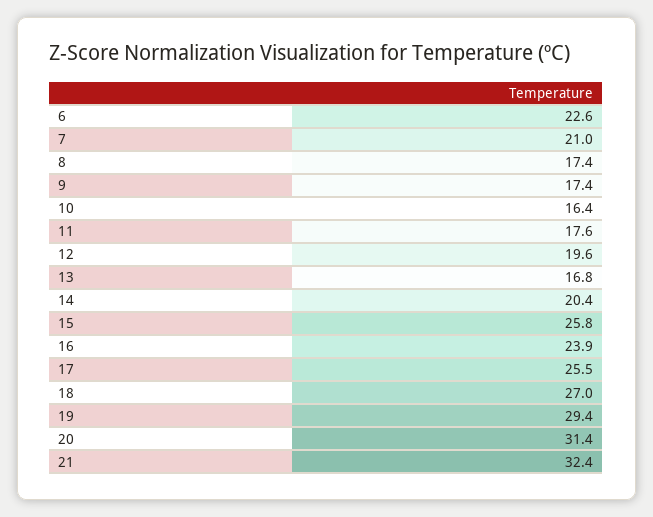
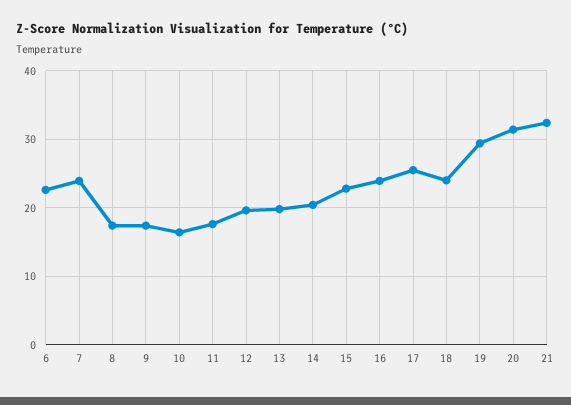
  {
    "6": 22.6,
-   "7": 21,
+   "7": 24,
    "8": 17.4,
    "9": 17.4,
    "10": 16.4,
    "11": 17.6,
    "12": 19.6,
-   "13": 16.8,
+   "13": 20,
    "14": 20.4,
-   "15": 25.8,
+   "15": 23,
    "16": 23.9,
    "17": 25.5,
-   "18": 27,
+   "18": 24,
    "19": 29.4,
    "20": 31.4,
    "21": 32.4
  }

